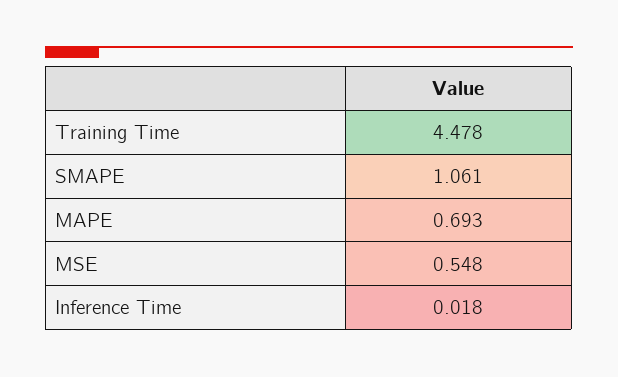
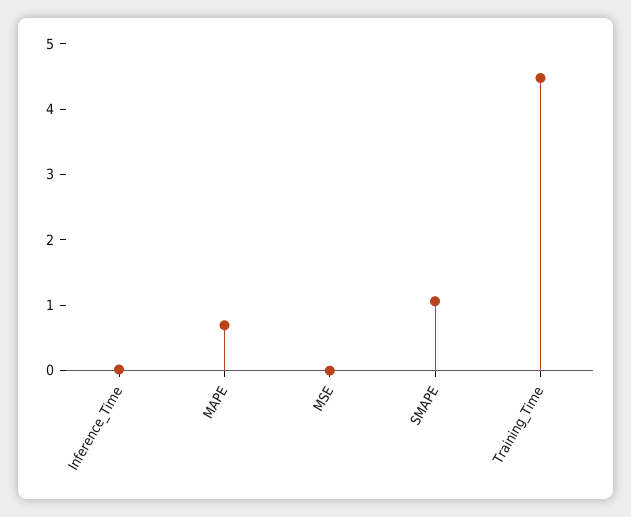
  {
    "Training Time": 4.478,
    "SMAPE": 1.061,
    "MAPE": 0.693,
-   "MSE": 0.548,
+   "MSE": 0,
    "Inference Time": 0.018
  }

